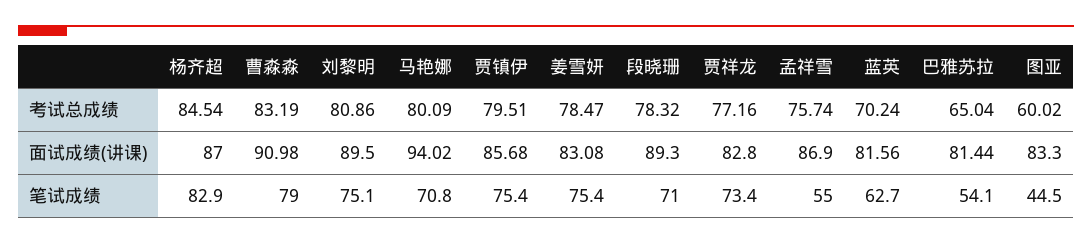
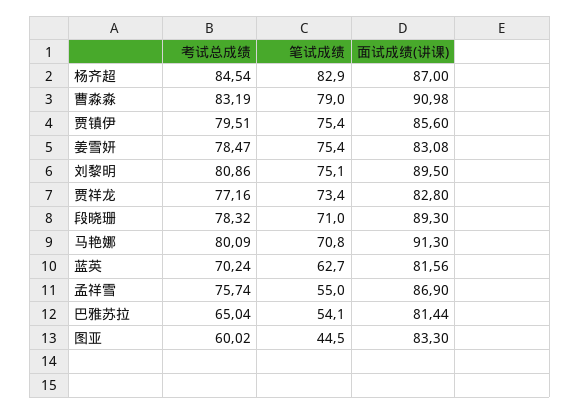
  {
    "杨齐超": {
      "考试总成绩": 84.54,
      "面试成绩(讲课)": 87,
      "笔试成绩": 82.9
    },
    "曹淼淼": {
      "考试总成绩": 83.19,
      "面试成绩(讲课)": 90.98,
      "笔试成绩": 79
    },
    "刘黎明": {
      "考试总成绩": 80.86,
      "面试成绩(讲课)": 89.5,
      "笔试成绩": 75.1
    },
    "马艳娜": {
      "考试总成绩": 80.09,
-     "面试成绩(讲课)": 94.02,
+     "面试成绩(讲课)": 91.3,
      "笔试成绩": 70.8
    },
    "贾镇伊": {
      "考试总成绩": 79.51,
-     "面试成绩(讲课)": 85.68,
+     "面试成绩(讲课)": 85.6,
      "笔试成绩": 75.4
    },
    "姜雪妍": {
      "考试总成绩": 78.47,
      "面试成绩(讲课)": 83.08,
      "笔试成绩": 75.4
    },
    "段晓珊": {
      "考试总成绩": 78.32,
      "面试成绩(讲课)": 89.3,
      "笔试成绩": 71
    },
    "贾祥龙": {
      "考试总成绩": 77.16,
      "面试成绩(讲课)": 82.8,
      "笔试成绩": 73.4
    },
    "孟祥雪": {
      "考试总成绩": 75.74,
      "面试成绩(讲课)": 86.9,
      "笔试成绩": 55
    },
    "蓝英": {
      "考试总成绩": 70.24,
      "面试成绩(讲课)": 81.56,
      "笔试成绩": 62.7
    },
    "巴雅苏拉": {
      "考试总成绩": 65.04,
      "面试成绩(讲课)": 81.44,
      "笔试成绩": 54.1
    },
    "图亚": {
      "考试总成绩": 60.02,
      "面试成绩(讲课)": 83.3,
      "笔试成绩": 44.5
    }
  }

